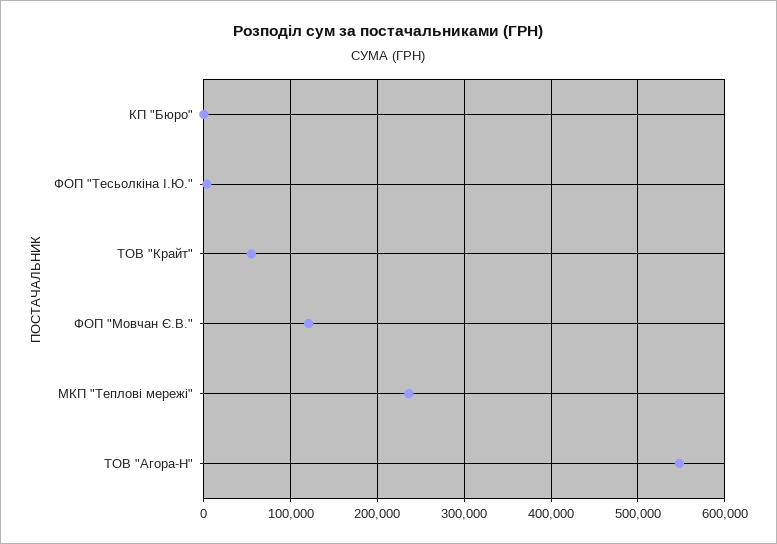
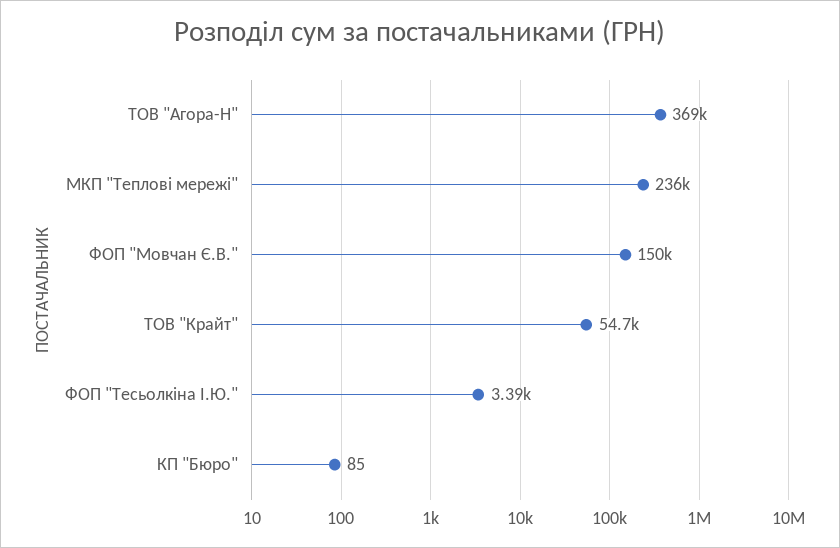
  {
    "КП \"Бюро\"": 85,
    "ФОП \"Тесьолкіна І.Ю.\"": 3390,
    "ТОВ \"Крайт\"": 54700,
-   "ФОП \"Мовчан Є.В.\"": 120000,
+   "ФОП \"Мовчан Є.В.\"": 150000,
    "МКП \"Теплові мережі\"": 236000,
-   "ТОВ \"Агора-Н\"": 550000
+   "ТОВ \"Агора-Н\"": 369000
  }

